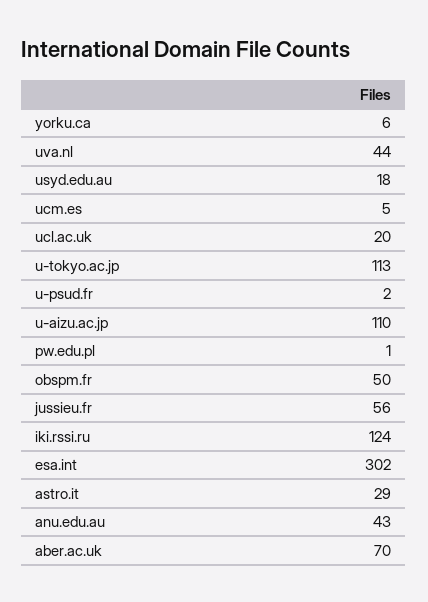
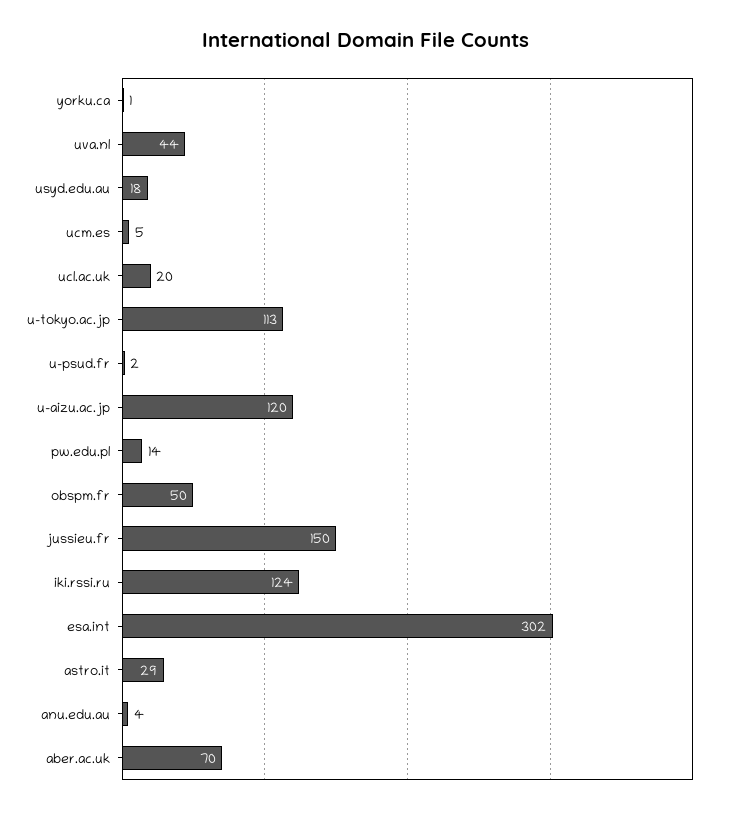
  {
-   "yorku.ca": 6,
+   "yorku.ca": 1,
    "uva.nl": 44,
    "usyd.edu.au": 18,
    "ucm.es": 5,
    "ucl.ac.uk": 20,
    "u-tokyo.ac.jp": 113,
    "u-psud.fr": 2,
-   "u-aizu.ac.jp": 110,
+   "u-aizu.ac.jp": 120,
-   "pw.edu.pl": 1,
+   "pw.edu.pl": 14,
    "obspm.fr": 50,
-   "jussieu.fr": 56,
+   "jussieu.fr": 150,
    "iki.rssi.ru": 124,
    "esa.int": 302,
    "astro.it": 29,
-   "anu.edu.au": 43,
+   "anu.edu.au": 4,
    "aber.ac.uk": 70
  }

